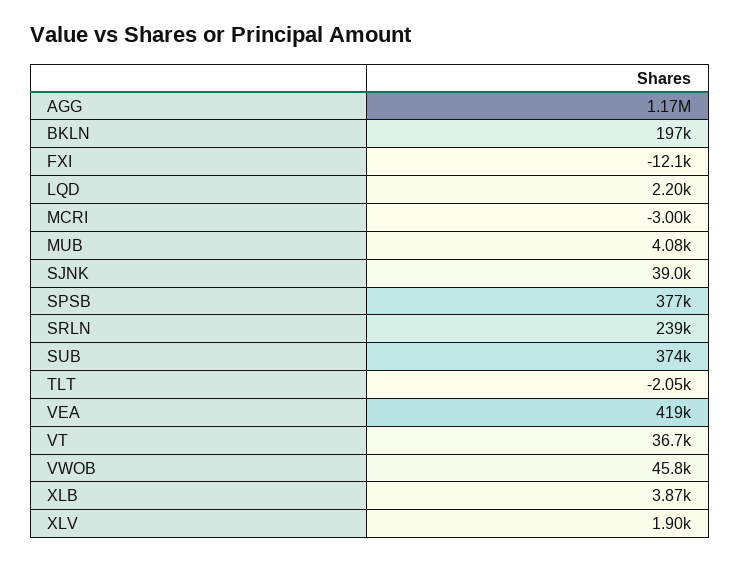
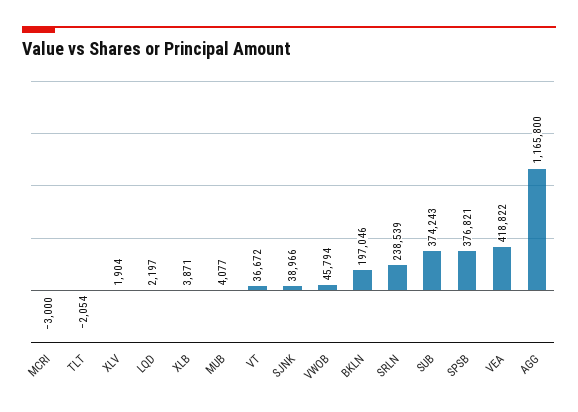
  {
    "AGG": 1165800,
    "BKLN": 197046,
-   "FXI": -12100,
    "LQD": 2197,
    "MCRI": -3000,
    "MUB": 4077,
    "SJNK": 38966,
    "SPSB": 376821,
    "SRLN": 238539,
    "SUB": 374243,
    "TLT": -2054,
    "VEA": 418822,
    "VT": 36672,
    "VWOB": 45794,
    "XLB": 3871,
    "XLV": 1904
  }

